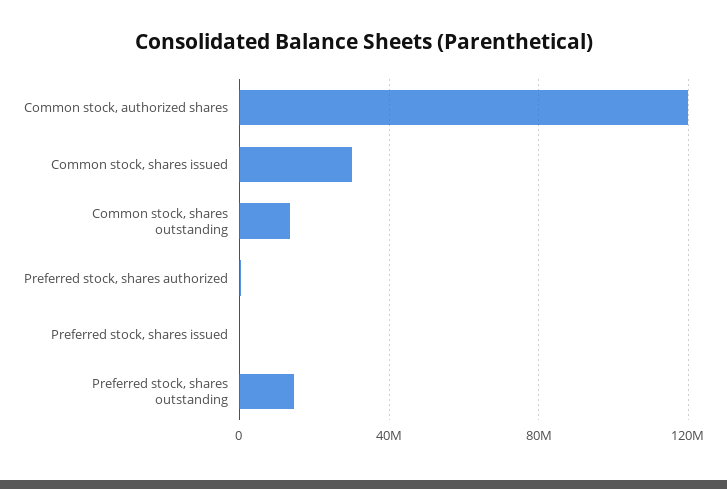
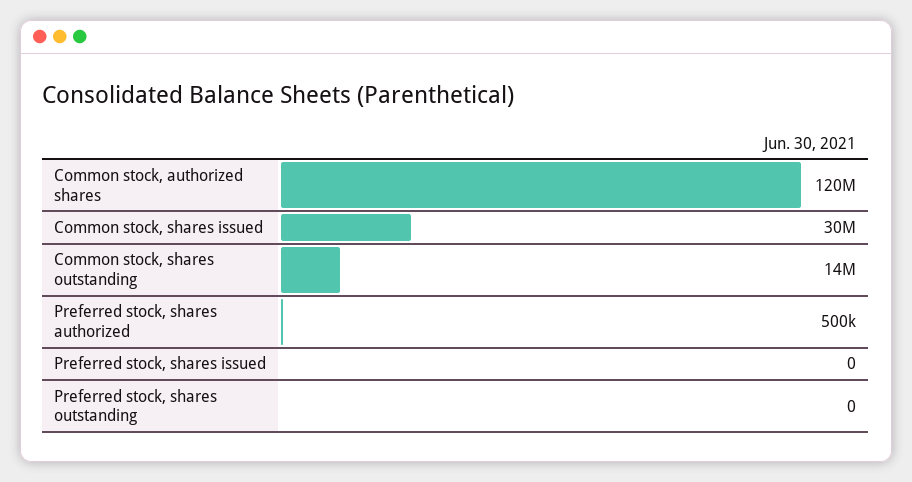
  {
    "Common stock, authorized shares": 120000000,
    "Common stock, shares issued": 30000000,
    "Common stock, shares outstanding": 14000000,
    "Preferred stock, shares authorized": 500000,
    "Preferred stock, shares issued": 0,
-   "Preferred stock, shares outstanding": 15000000
+   "Preferred stock, shares outstanding": 0
  }

